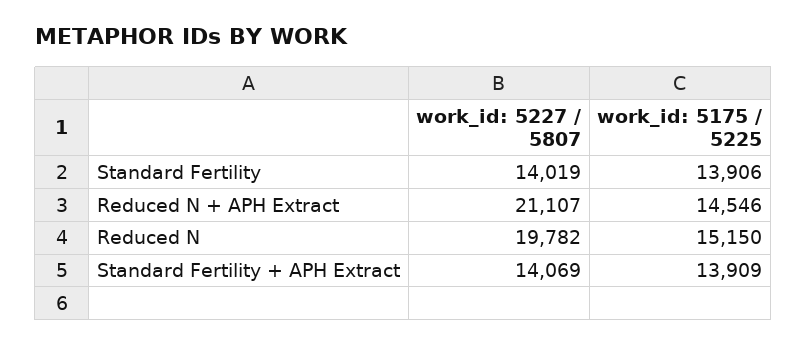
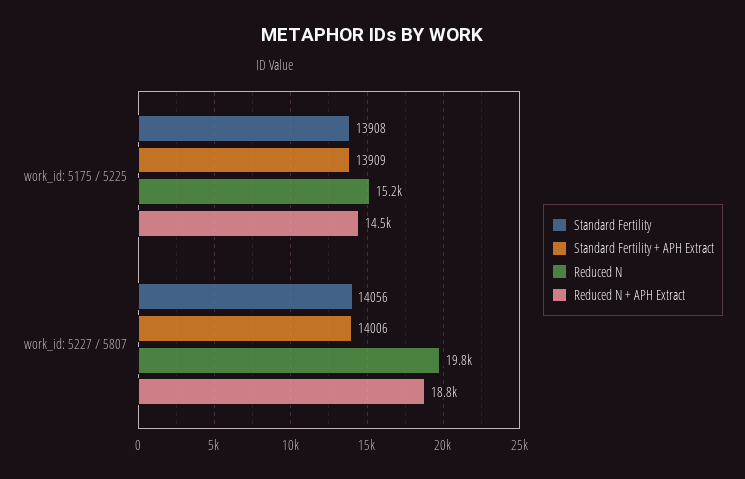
  {
    "Standard Fertility": {
-     "work_id: 5227 / 5807": 14019,
+     "work_id: 5227 / 5807": 14056,
-     "work_id: 5175 / 5225": 13906
+     "work_id: 5175 / 5225": 13908
    },
    "Reduced N + APH Extract": {
-     "work_id: 5227 / 5807": 21107,
+     "work_id: 5227 / 5807": 18800,
      "work_id: 5175 / 5225": 14546
    },
    "Reduced N": {
      "work_id: 5227 / 5807": 19782,
      "work_id: 5175 / 5225": 15150
    },
    "Standard Fertility + APH Extract": {
-     "work_id: 5227 / 5807": 14069,
+     "work_id: 5227 / 5807": 14006,
      "work_id: 5175 / 5225": 13909
    }
  }

